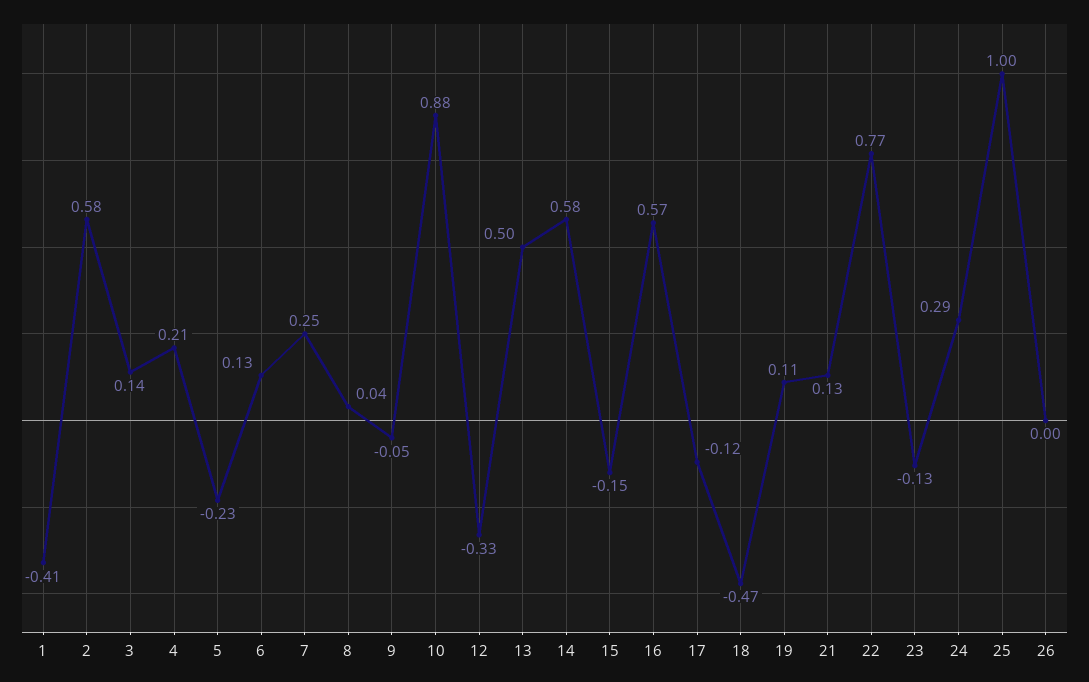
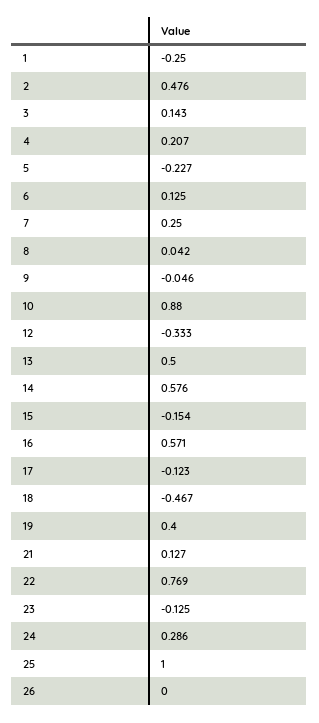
  {
-   "1": -0.41,
+   "1": -0.25,
-   "2": 0.58,
+   "2": 0.476,
    "3": 0.143,
    "4": 0.207,
    "5": -0.227,
    "6": 0.125,
    "7": 0.25,
    "8": 0.042,
    "9": -0.046,
    "10": 0.88,
    "12": -0.333,
    "13": 0.5,
    "14": 0.576,
    "15": -0.154,
    "16": 0.571,
    "17": -0.123,
    "18": -0.467,
-   "19": 0.11,
+   "19": 0.4,
    "21": 0.127,
    "22": 0.769,
    "23": -0.125,
    "24": 0.286,
    "25": 1,
    "26": 0
  }

